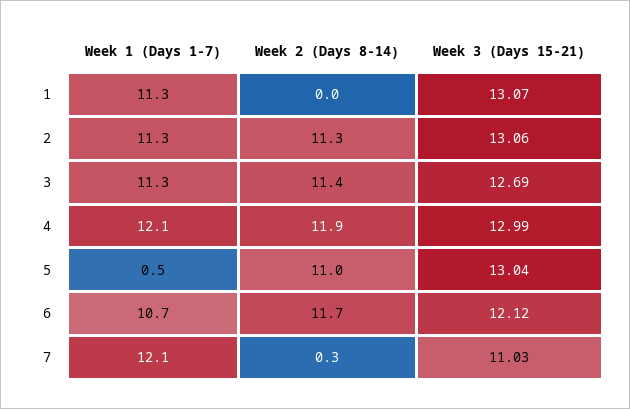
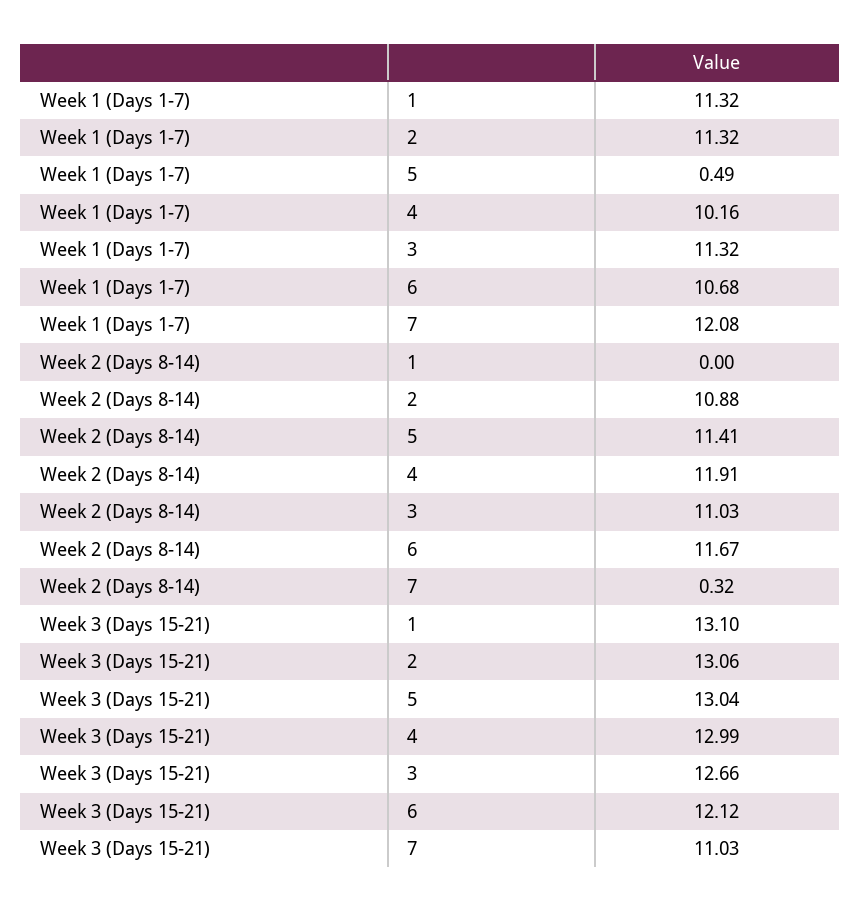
  {
    "Week 1 (Days 1-7)": {
      "1": 11.32,
      "2": 11.32,
      "3": 11.32,
-     "4": 12.1,
+     "4": 10.16,
      "5": 0.49,
      "6": 10.68,
      "7": 12.08
    },
    "Week 2 (Days 8-14)": {
      "1": 0,
-     "2": 11.3,
+     "2": 10.88,
-     "3": 11.4,
+     "3": 11.03,
      "4": 11.91,
-     "5": 11,
+     "5": 11.41,
      "6": 11.67,
      "7": 0.32
    },
    "Week 3 (Days 15-21)": {
-     "1": 13.07,
+     "1": 13.1,
      "2": 13.06,
-     "3": 12.69,
+     "3": 12.66,
      "4": 12.99,
      "5": 13.04,
      "6": 12.12,
      "7": 11.03
    }
  }

